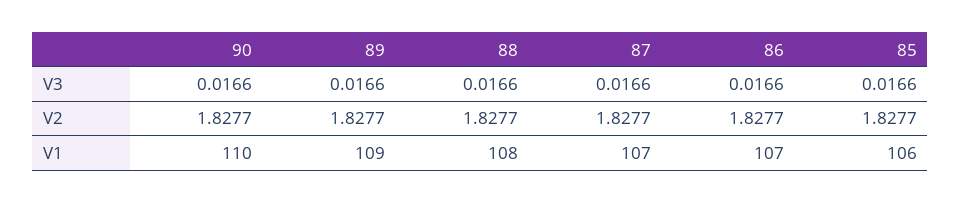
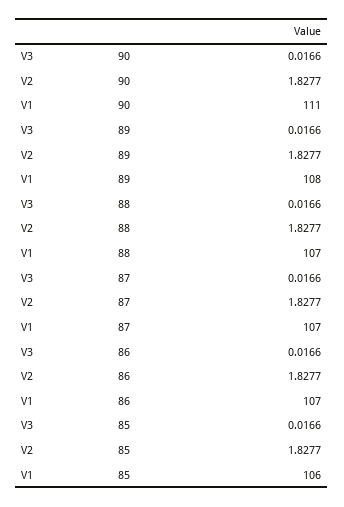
  {
    "90": {
      "V3": 0.0166,
      "V2": 1.8277,
-     "V1": 110
+     "V1": 111
    },
    "89": {
      "V3": 0.0166,
      "V2": 1.8277,
-     "V1": 109
+     "V1": 108
    },
    "88": {
      "V3": 0.0166,
      "V2": 1.8277,
-     "V1": 108
+     "V1": 107
    },
    "87": {
      "V3": 0.0166,
      "V2": 1.8277,
      "V1": 107
    },
    "86": {
      "V3": 0.0166,
      "V2": 1.8277,
      "V1": 107
    },
    "85": {
      "V3": 0.0166,
      "V2": 1.8277,
      "V1": 106
    }
  }

